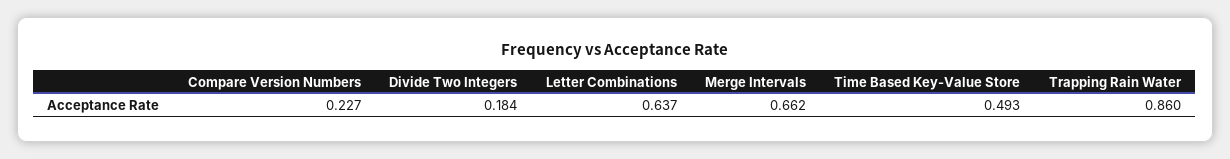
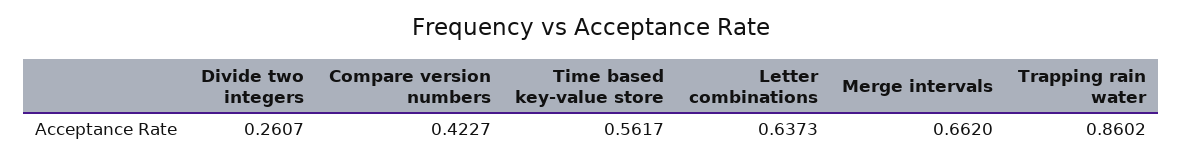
  {
-   "Compare Version Numbers": 0.227,
+   "Compare Version Numbers": 0.4227,
-   "Divide Two Integers": 0.184,
+   "Divide Two Integers": 0.2607,
    "Letter Combinations": 0.6373,
    "Merge Intervals": 0.662,
-   "Time Based Key-Value Store": 0.493,
+   "Time Based Key-Value Store": 0.5617,
    "Trapping Rain Water": 0.8602
  }

